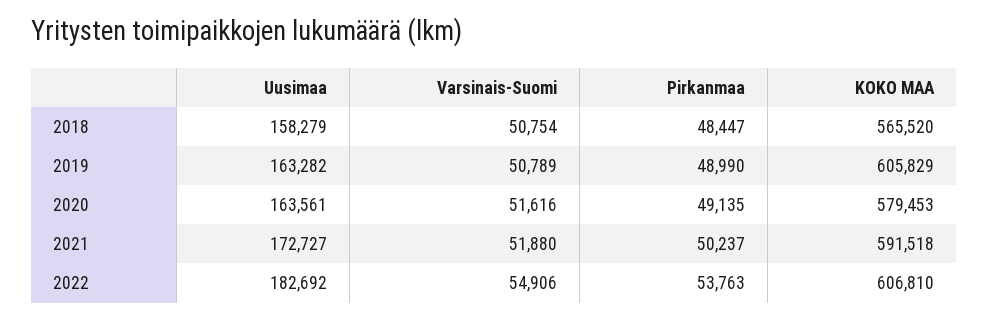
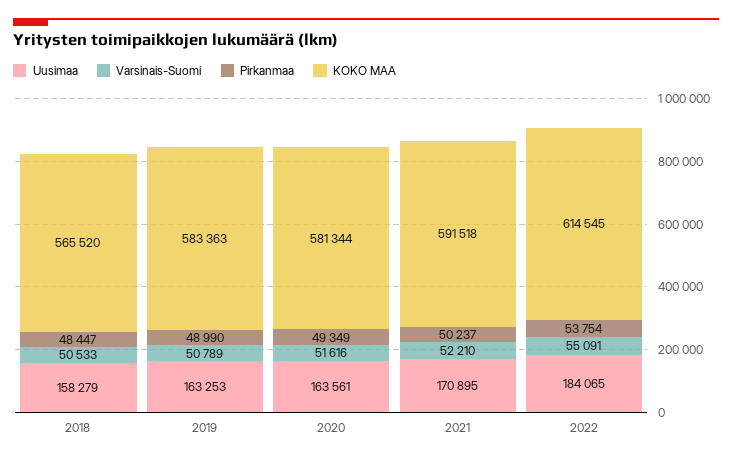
  {
    "Uusimaa": {
      "2018": 158279,
-     "2019": 163282,
+     "2019": 163253,
      "2020": 163561,
-     "2021": 172727,
+     "2021": 170895,
-     "2022": 182692
+     "2022": 184065
    },
    "Varsinais-Suomi": {
-     "2018": 50754,
+     "2018": 50533,
      "2019": 50789,
      "2020": 51616,
-     "2021": 51880,
+     "2021": 52210,
-     "2022": 54906
+     "2022": 55091
    },
    "Pirkanmaa": {
      "2018": 48447,
      "2019": 48990,
-     "2020": 49135,
+     "2020": 49349,
      "2021": 50237,
-     "2022": 53763
+     "2022": 53754
    },
    "KOKO MAA": {
      "2018": 565520,
-     "2019": 605829,
+     "2019": 583363,
-     "2020": 579453,
+     "2020": 581344,
      "2021": 591518,
-     "2022": 606810
+     "2022": 614545
    }
  }

